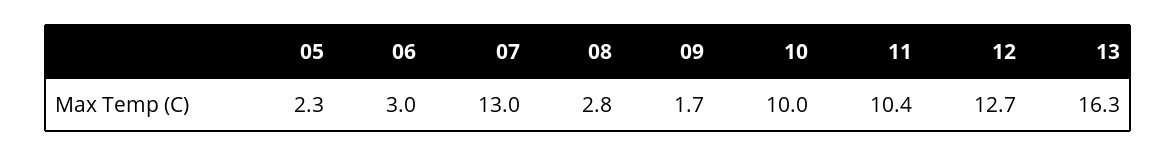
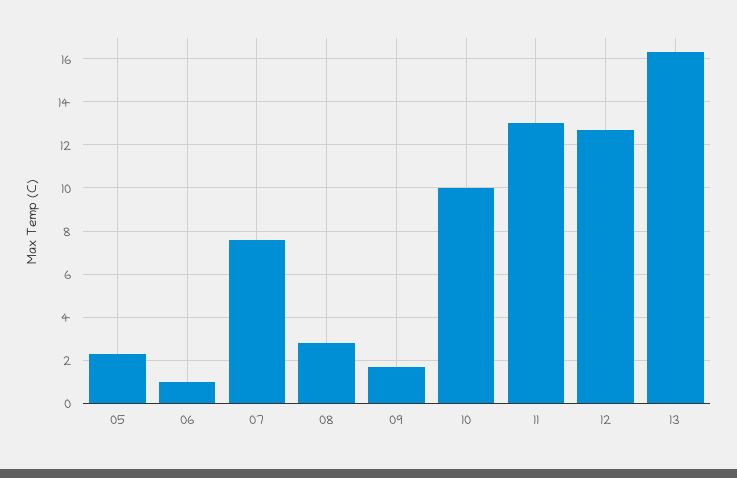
  {
    "05": 2.3,
-   "06": 3,
+   "06": 1,
-   "07": 13,
+   "07": 7.5,
    "08": 2.8,
    "09": 1.7,
    "10": 10,
-   "11": 10.4,
+   "11": 13,
    "12": 12.7,
    "13": 16.3
  }

